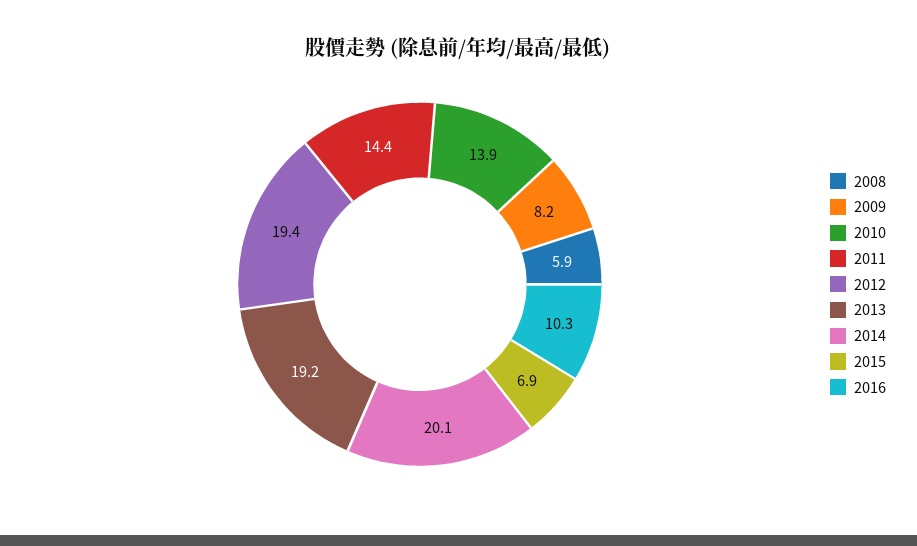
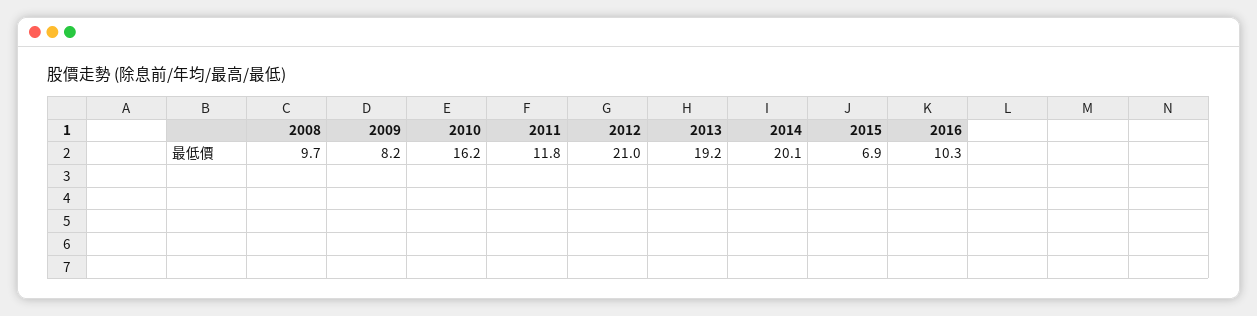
  {
-   "2008": 5.9,
+   "2008": 9.7,
    "2009": 8.2,
-   "2010": 13.9,
+   "2010": 16.2,
-   "2011": 14.4,
+   "2011": 11.8,
-   "2012": 19.4,
+   "2012": 21,
    "2013": 19.2,
    "2014": 20.1,
    "2015": 6.9,
    "2016": 10.3
  }

